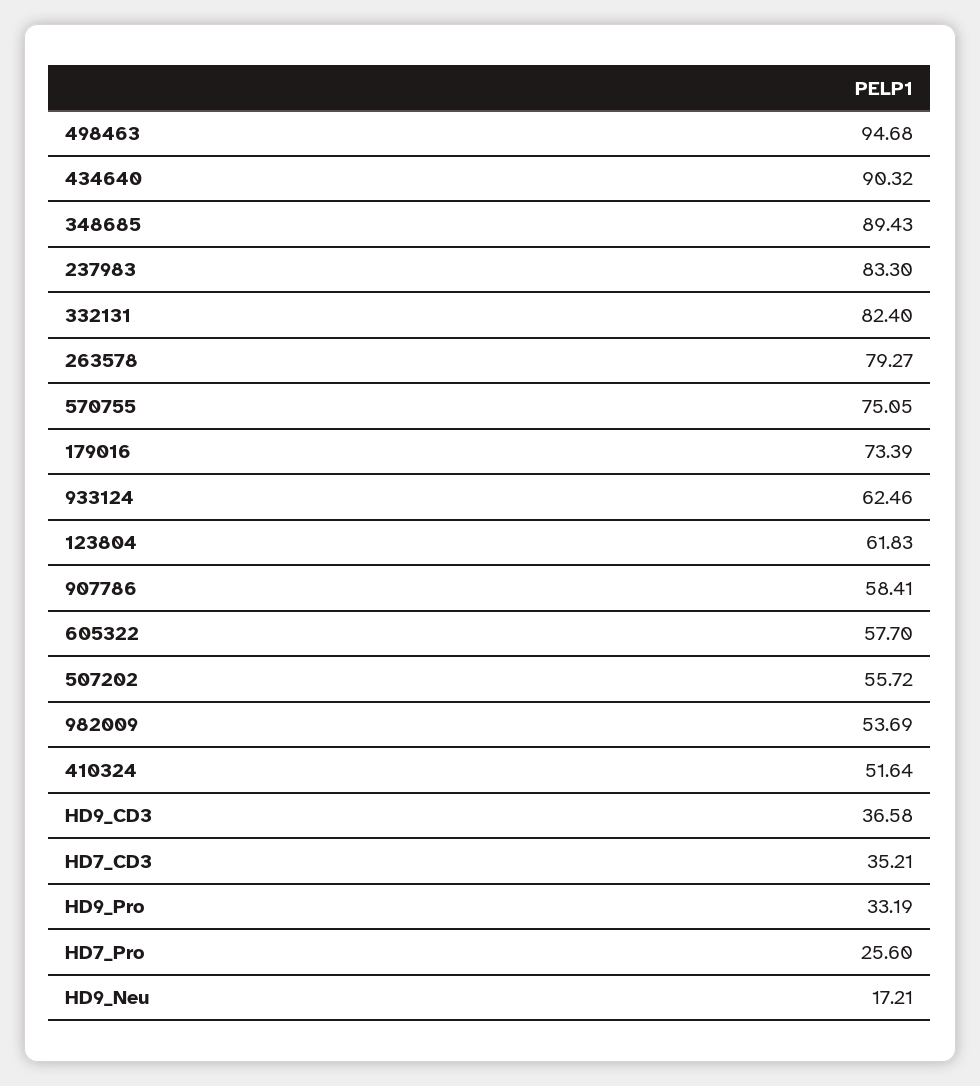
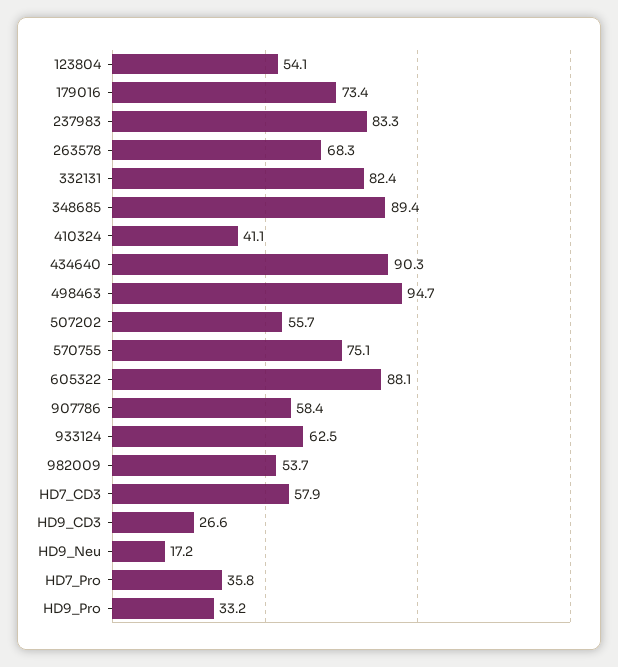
  {
    "498463": 94.68,
    "434640": 90.32,
    "348685": 89.43,
    "237983": 83.3,
    "332131": 82.4,
-   "263578": 79.27,
+   "263578": 68.3,
    "570755": 75.05,
    "179016": 73.39,
    "933124": 62.46,
-   "123804": 61.83,
+   "123804": 54.1,
    "907786": 58.41,
-   "605322": 57.7,
+   "605322": 88.1,
    "507202": 55.72,
    "982009": 53.69,
-   "410324": 51.64,
+   "410324": 41.1,
-   "HD9_CD3": 36.58,
+   "HD9_CD3": 26.6,
-   "HD7_CD3": 35.21,
+   "HD7_CD3": 57.9,
    "HD9_Pro": 33.19,
-   "HD7_Pro": 25.6,
+   "HD7_Pro": 35.8,
    "HD9_Neu": 17.21
  }

